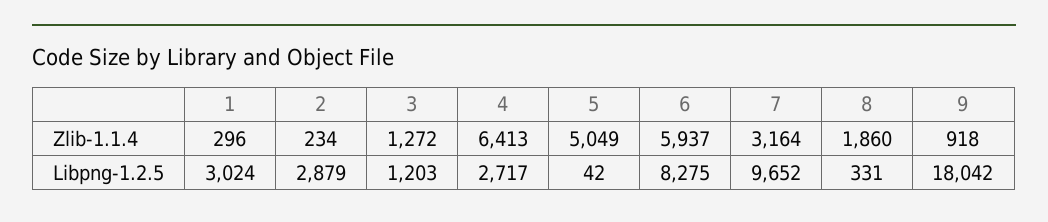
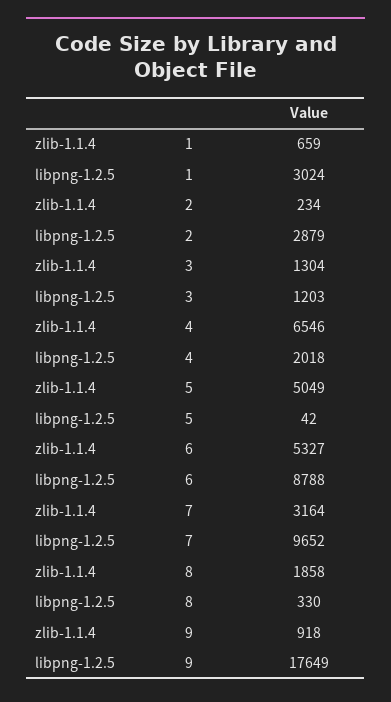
  {
    "1": {
-     "Zlib-1.1.4": 296,
+     "Zlib-1.1.4": 659,
      "Libpng-1.2.5": 3024
    },
    "2": {
      "Zlib-1.1.4": 234,
      "Libpng-1.2.5": 2879
    },
    "3": {
-     "Zlib-1.1.4": 1272,
+     "Zlib-1.1.4": 1304,
      "Libpng-1.2.5": 1203
    },
    "4": {
-     "Zlib-1.1.4": 6413,
+     "Zlib-1.1.4": 6546,
-     "Libpng-1.2.5": 2717
+     "Libpng-1.2.5": 2018
    },
    "5": {
      "Zlib-1.1.4": 5049,
      "Libpng-1.2.5": 42
    },
    "6": {
-     "Zlib-1.1.4": 5937,
+     "Zlib-1.1.4": 5327,
-     "Libpng-1.2.5": 8275
+     "Libpng-1.2.5": 8788
    },
    "7": {
      "Zlib-1.1.4": 3164,
      "Libpng-1.2.5": 9652
    },
    "8": {
-     "Zlib-1.1.4": 1860,
+     "Zlib-1.1.4": 1858,
-     "Libpng-1.2.5": 331
+     "Libpng-1.2.5": 330
    },
    "9": {
      "Zlib-1.1.4": 918,
-     "Libpng-1.2.5": 18042
+     "Libpng-1.2.5": 17649
    }
  }

